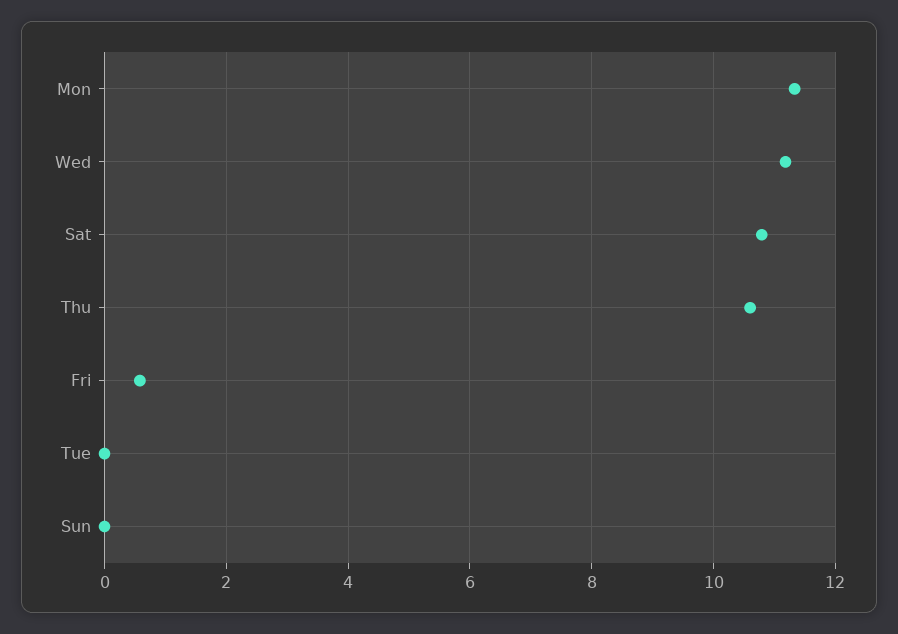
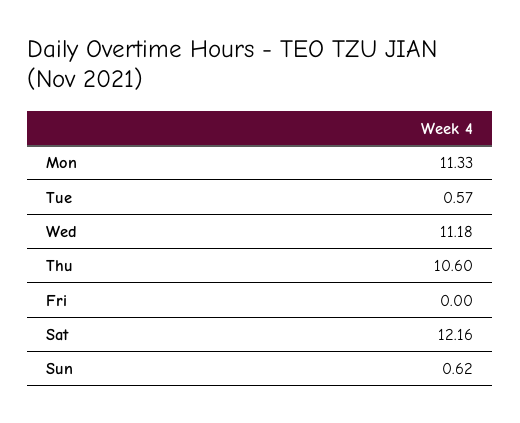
  {
    "Mon": 11.33,
    "Wed": 11.18,
-   "Sat": 10.8,
+   "Sat": 12.16,
    "Thu": 10.6,
-   "Fri": 0.6,
+   "Fri": 0,
-   "Tue": 0,
+   "Tue": 0.57,
-   "Sun": 0
+   "Sun": 0.62
  }

